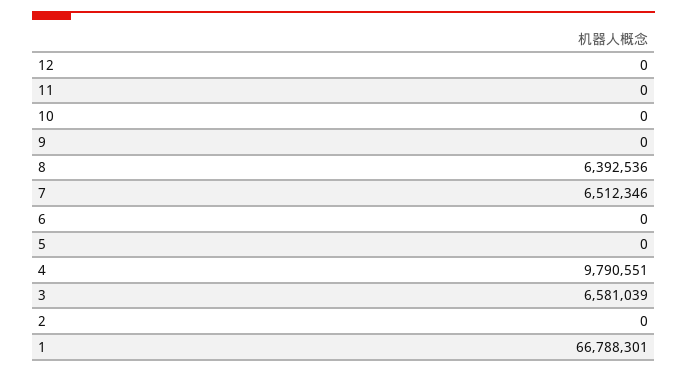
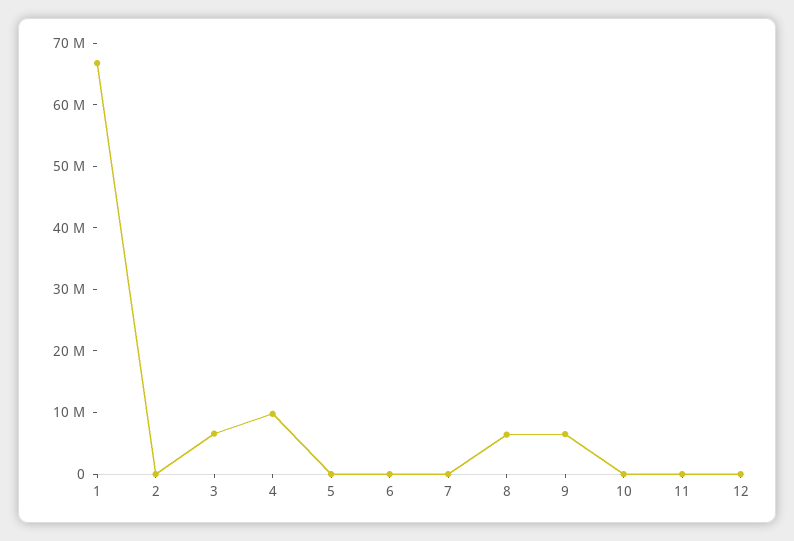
  {
    "12": 0,
    "11": 0,
    "10": 0,
-   "9": 0,
+   "9": 6000000,
    "8": 6392536,
-   "7": 6512346,
+   "7": 0,
    "6": 0,
    "5": 0,
    "4": 9790551,
    "3": 6581039,
    "2": 0,
    "1": 66788301
  }

